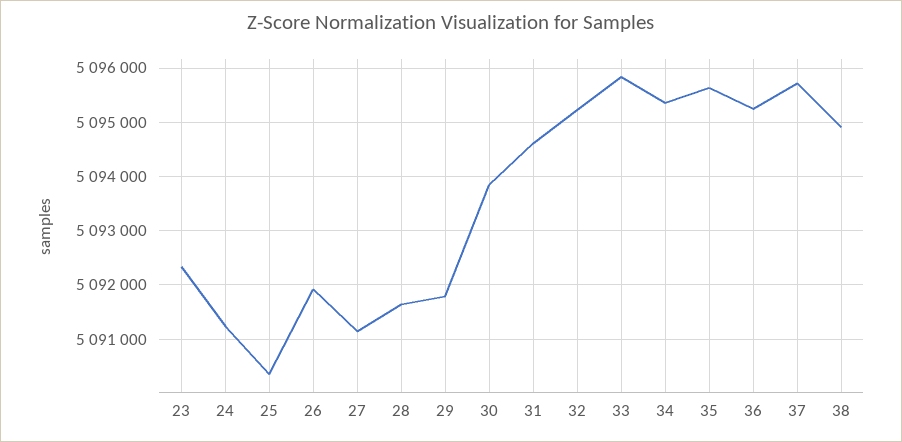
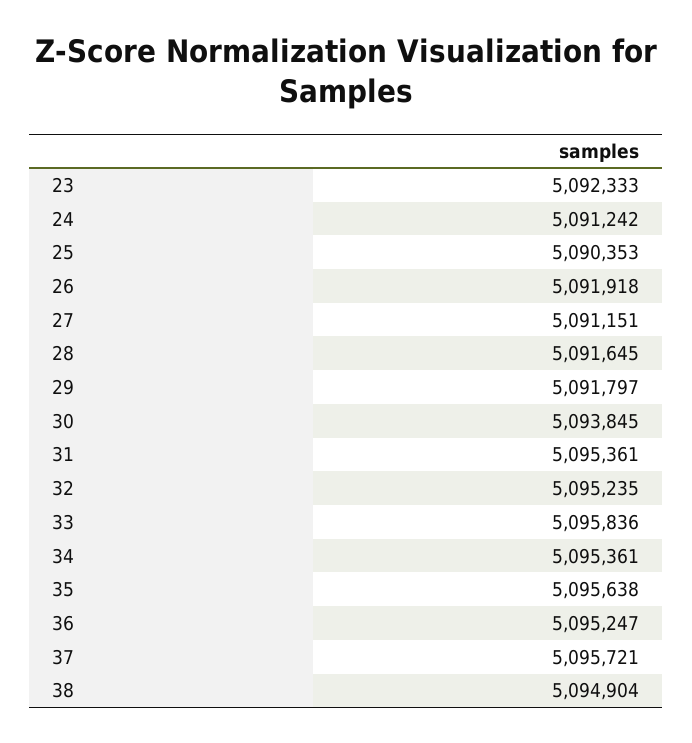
  {
    "23": 5092333,
    "24": 5091242,
    "25": 5090353,
    "26": 5091918,
    "27": 5091151,
    "28": 5091645,
    "29": 5091797,
    "30": 5093845,
-   "31": 5094600,
+   "31": 5095361,
    "32": 5095235,
    "33": 5095836,
    "34": 5095361,
    "35": 5095638,
    "36": 5095247,
    "37": 5095721,
    "38": 5094904
  }

